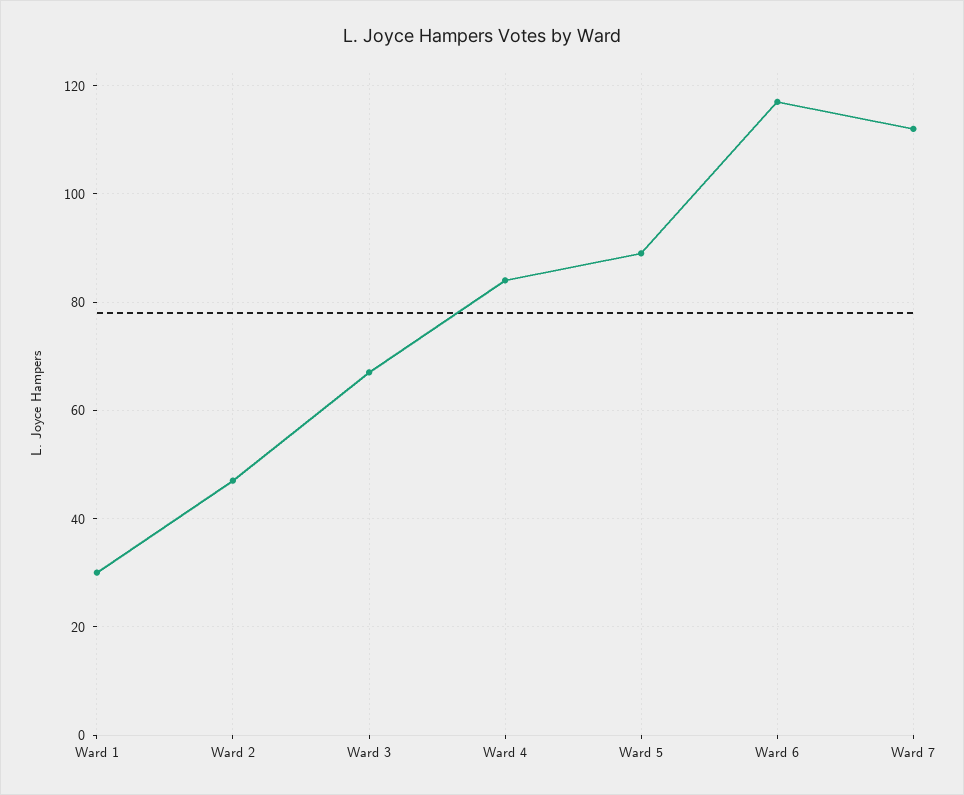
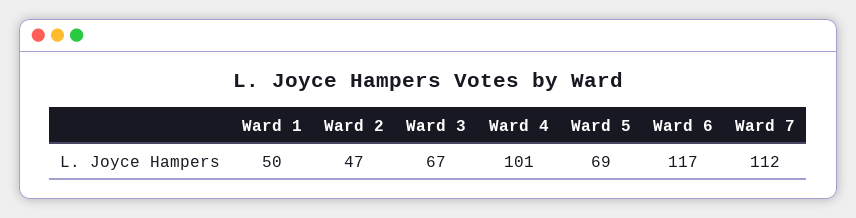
  {
-   "Ward 1": 30,
+   "Ward 1": 50,
    "Ward 2": 47,
    "Ward 3": 67,
-   "Ward 4": 85,
+   "Ward 4": 101,
-   "Ward 5": 90,
+   "Ward 5": 69,
    "Ward 6": 117,
    "Ward 7": 112
  }

